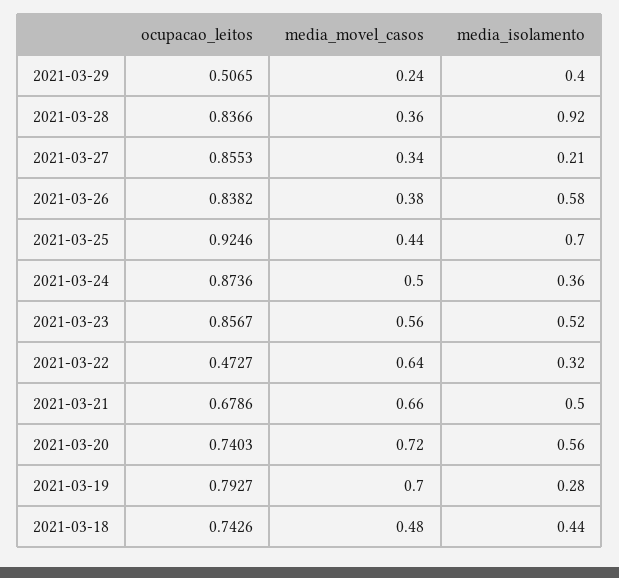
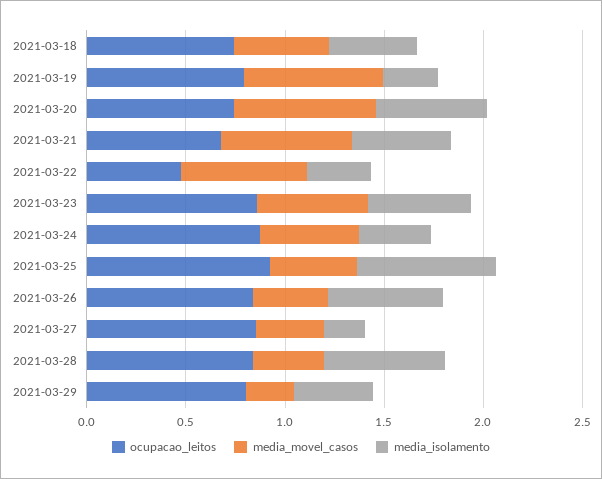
  {
    "ocupacao_leitos": {
-     "2021-03-29": 0.5065,
+     "2021-03-29": 0.8,
      "2021-03-28": 0.8366,
      "2021-03-27": 0.8553,
      "2021-03-26": 0.8382,
      "2021-03-25": 0.9246,
      "2021-03-24": 0.8736,
      "2021-03-23": 0.8567,
      "2021-03-22": 0.4727,
      "2021-03-21": 0.6786,
      "2021-03-20": 0.7403,
      "2021-03-19": 0.7927,
      "2021-03-18": 0.7426
    },
    "media_movel_casos": {
      "2021-03-29": 0.24,
      "2021-03-28": 0.36,
      "2021-03-27": 0.34,
      "2021-03-26": 0.38,
      "2021-03-25": 0.44,
      "2021-03-24": 0.5,
      "2021-03-23": 0.56,
      "2021-03-22": 0.64,
      "2021-03-21": 0.66,
      "2021-03-20": 0.72,
      "2021-03-19": 0.7,
      "2021-03-18": 0.48
    },
    "media_isolamento": {
      "2021-03-29": 0.4,
-     "2021-03-28": 0.92,
+     "2021-03-28": 0.6,
      "2021-03-27": 0.21,
      "2021-03-26": 0.58,
      "2021-03-25": 0.7,
      "2021-03-24": 0.36,
      "2021-03-23": 0.52,
      "2021-03-22": 0.32,
      "2021-03-21": 0.5,
      "2021-03-20": 0.56,
      "2021-03-19": 0.28,
      "2021-03-18": 0.44
    }
  }

